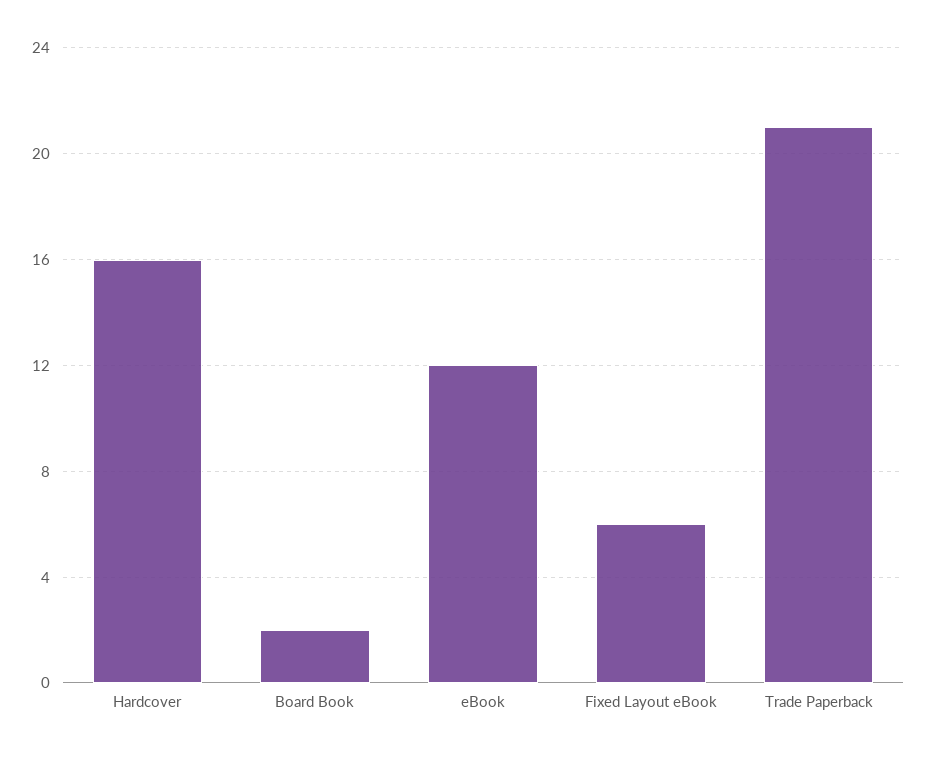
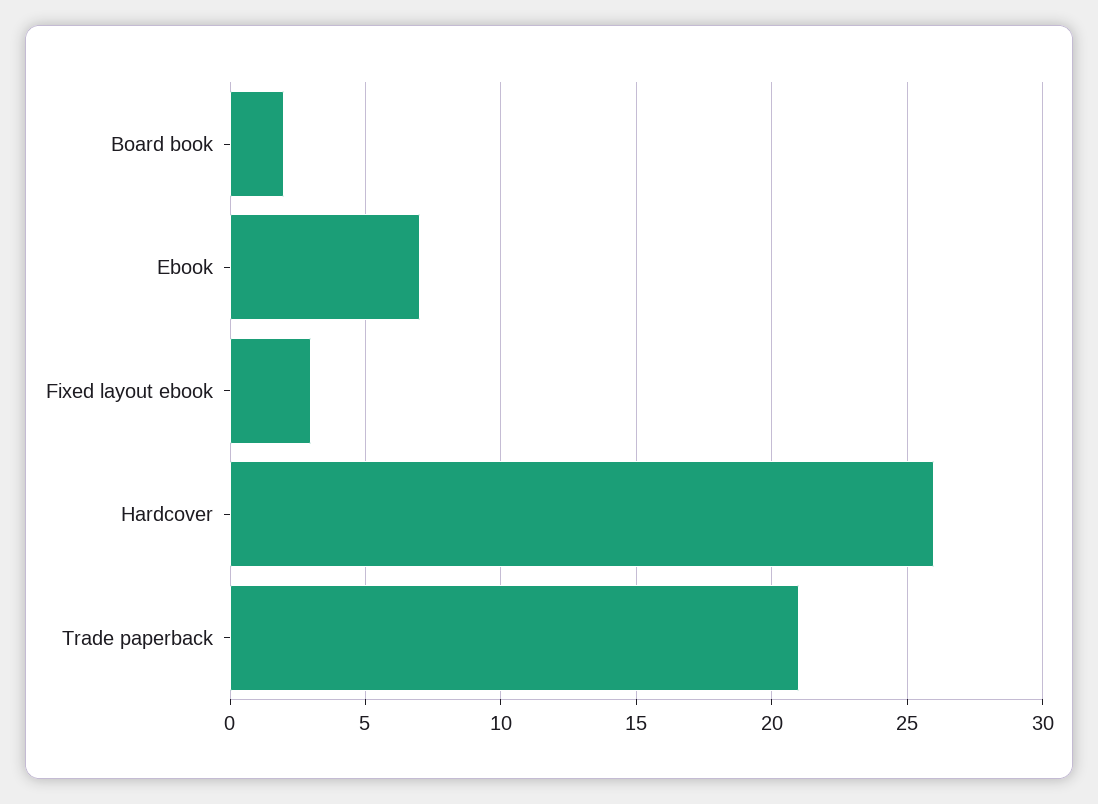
  {
-   "Hardcover": 16,
+   "Hardcover": 26,
    "Board Book": 2,
-   "eBook": 12,
+   "eBook": 7,
-   "Fixed Layout eBook": 6,
+   "Fixed Layout eBook": 3,
    "Trade Paperback": 21
  }

